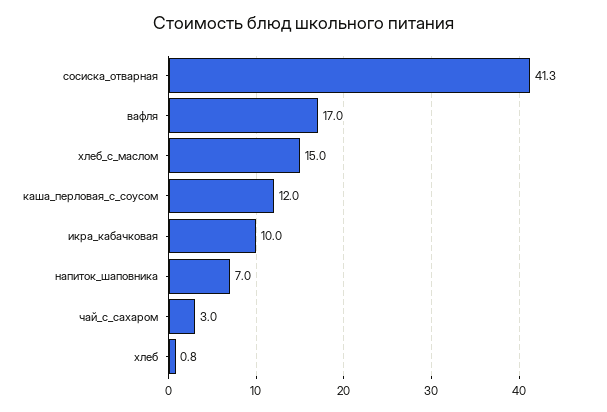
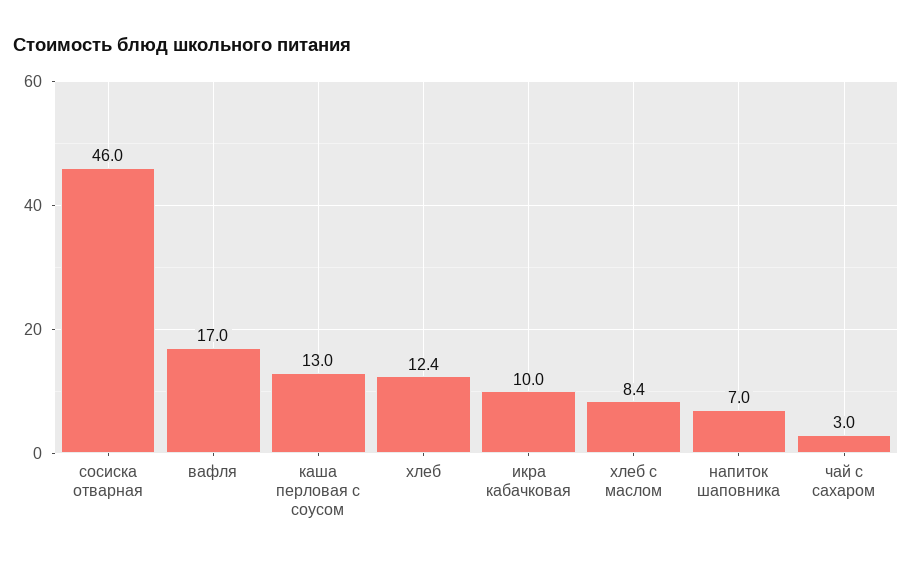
  {
-   "сосиска_отварная": 41.3,
+   "сосиска_отварная": 46,
    "вафля": 17,
-   "хлеб_с_маслом": 15,
+   "хлеб_с_маслом": 8.4,
-   "каша_перловая_с_соусом": 12,
+   "каша_перловая_с_соусом": 13,
    "икра_кабачковая": 10,
    "напиток_шаповника": 7,
    "чай_с_сахаром": 3,
-   "хлеб": 0.8
+   "хлеб": 12.4
  }

